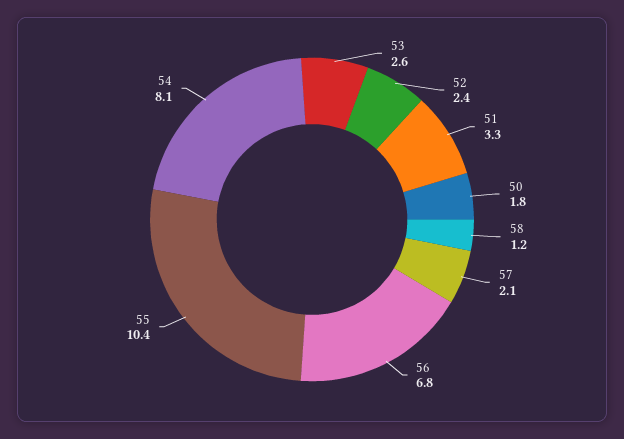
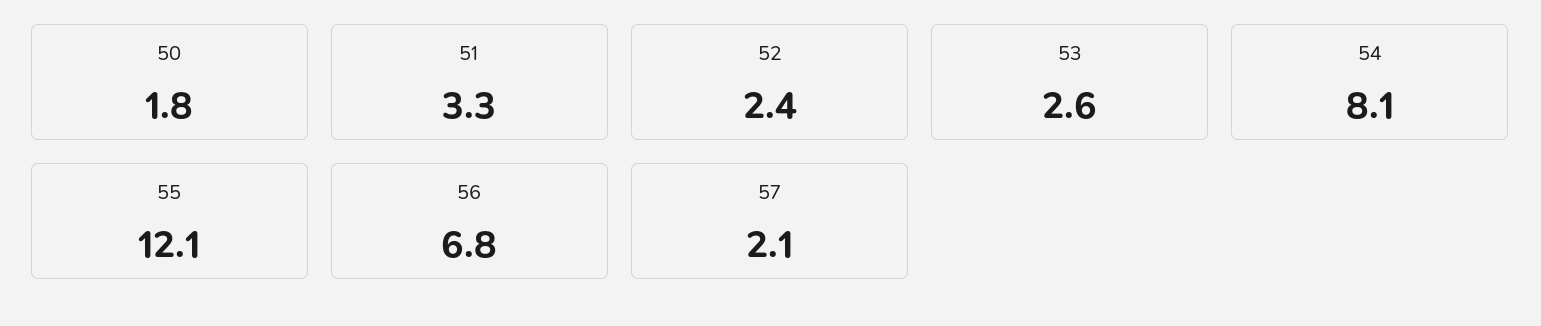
  {
    "53": 2.6,
    "52": 2.4,
    "51": 3.3,
    "50": 1.8,
-   "58": 1.2,
    "57": 2.1,
    "56": 6.8,
-   "55": 10.4,
+   "55": 12.1,
    "54": 8.1
  }

